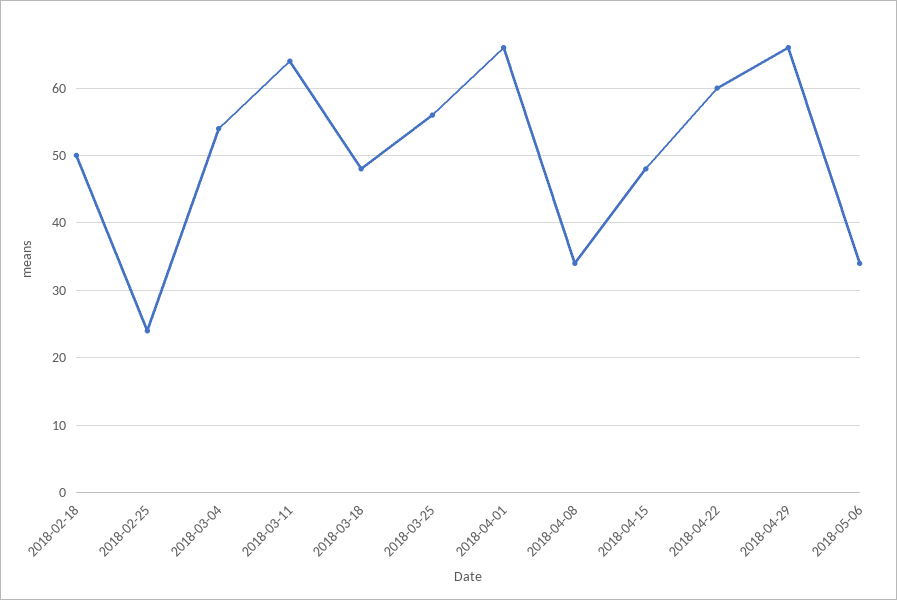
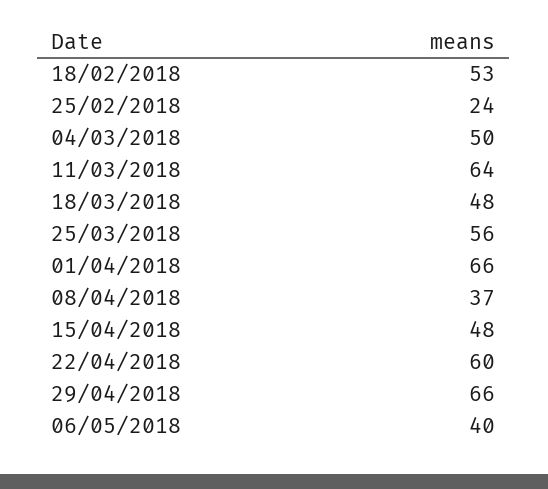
  {
-   "2018-02-18": 50,
+   "2018-02-18": 53,
    "2018-02-25": 24,
-   "2018-03-04": 54,
+   "2018-03-04": 50,
    "2018-03-11": 64,
    "2018-03-18": 48,
    "2018-03-25": 56,
    "2018-04-01": 66,
-   "2018-04-08": 34,
+   "2018-04-08": 37,
    "2018-04-15": 48,
    "2018-04-22": 60,
    "2018-04-29": 66,
-   "2018-05-06": 34
+   "2018-05-06": 40
  }

